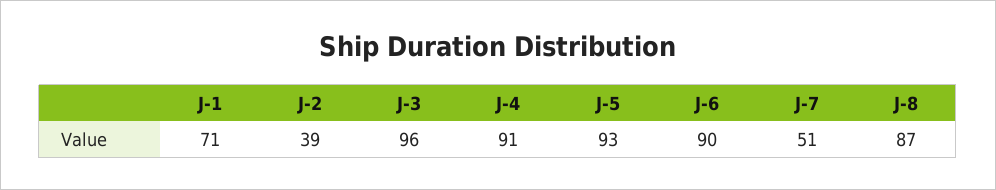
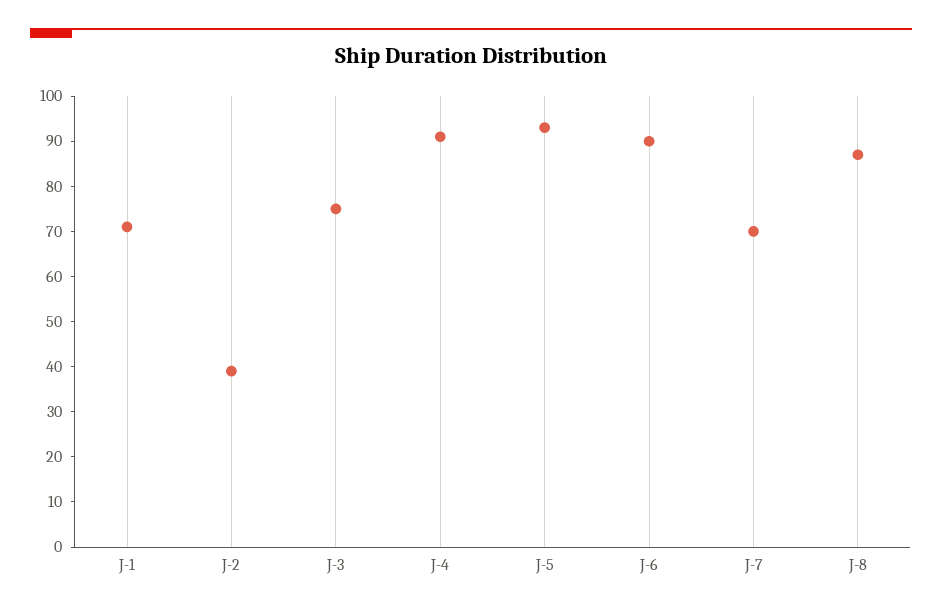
  {
    "J-1": 71,
    "J-2": 39,
-   "J-3": 96,
+   "J-3": 75,
    "J-4": 91,
    "J-5": 93,
    "J-6": 90,
-   "J-7": 51,
+   "J-7": 70,
    "J-8": 87
  }

